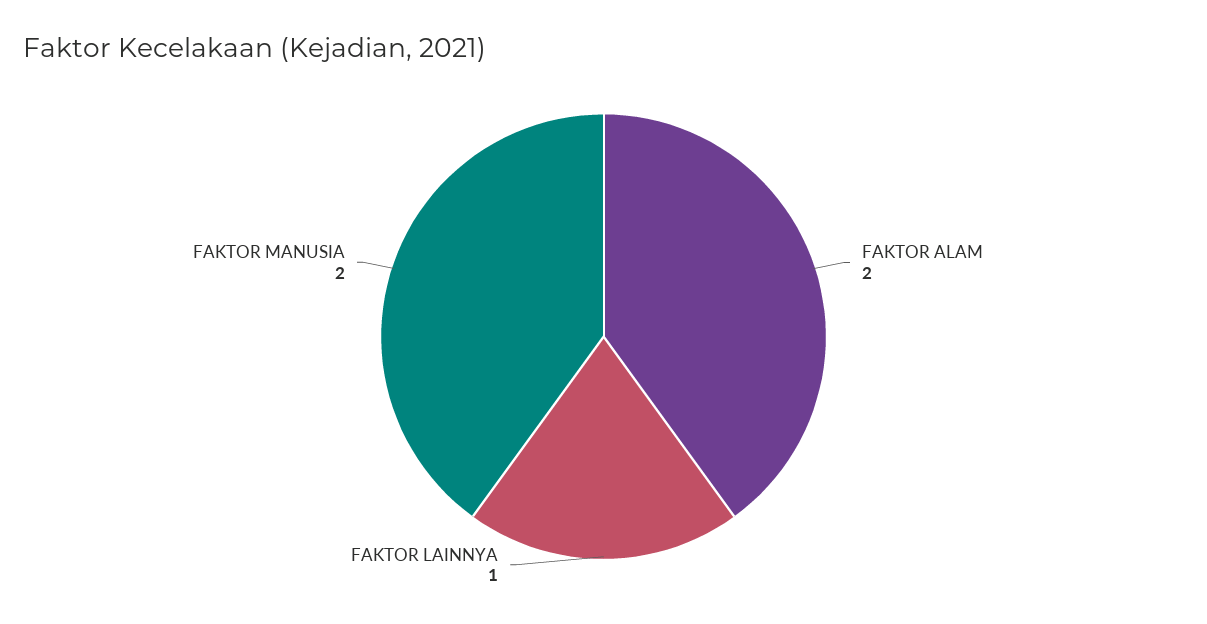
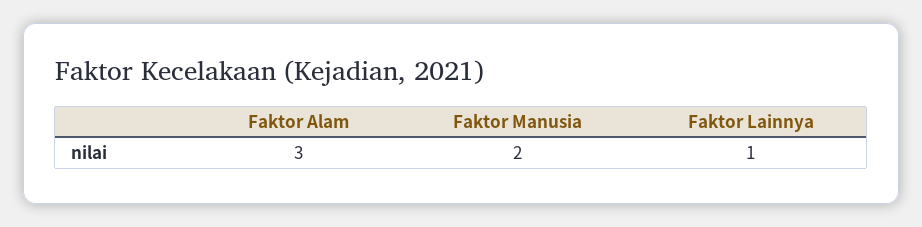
  {
-   "FAKTOR ALAM": 2,
+   "FAKTOR ALAM": 3,
    "FAKTOR LAINNYA": 1,
    "FAKTOR MANUSIA": 2
  }

